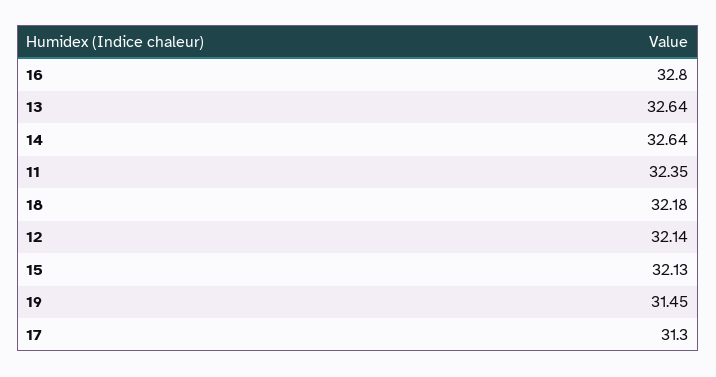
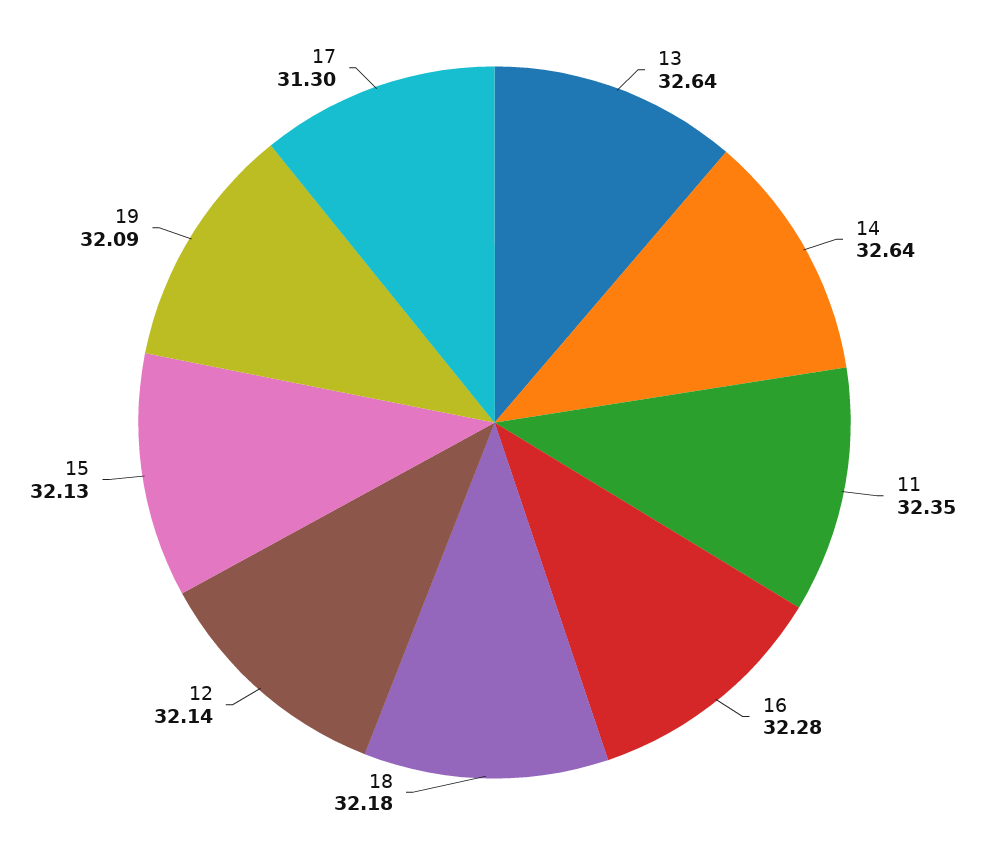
  {
-   "16": 32.8,
+   "16": 32.28,
    "13": 32.64,
    "14": 32.64,
    "11": 32.35,
    "18": 32.18,
    "12": 32.14,
    "15": 32.13,
-   "19": 31.45,
+   "19": 32.09,
    "17": 31.3
  }

